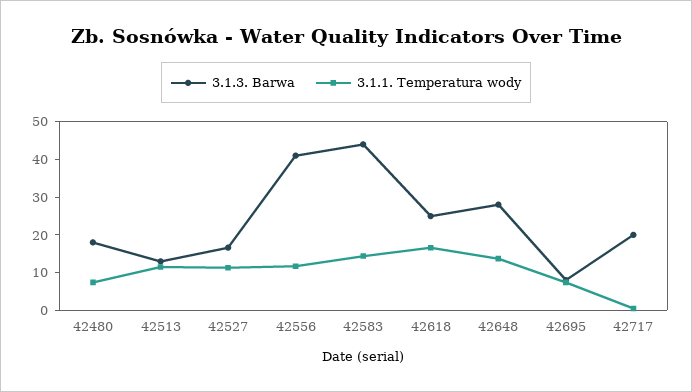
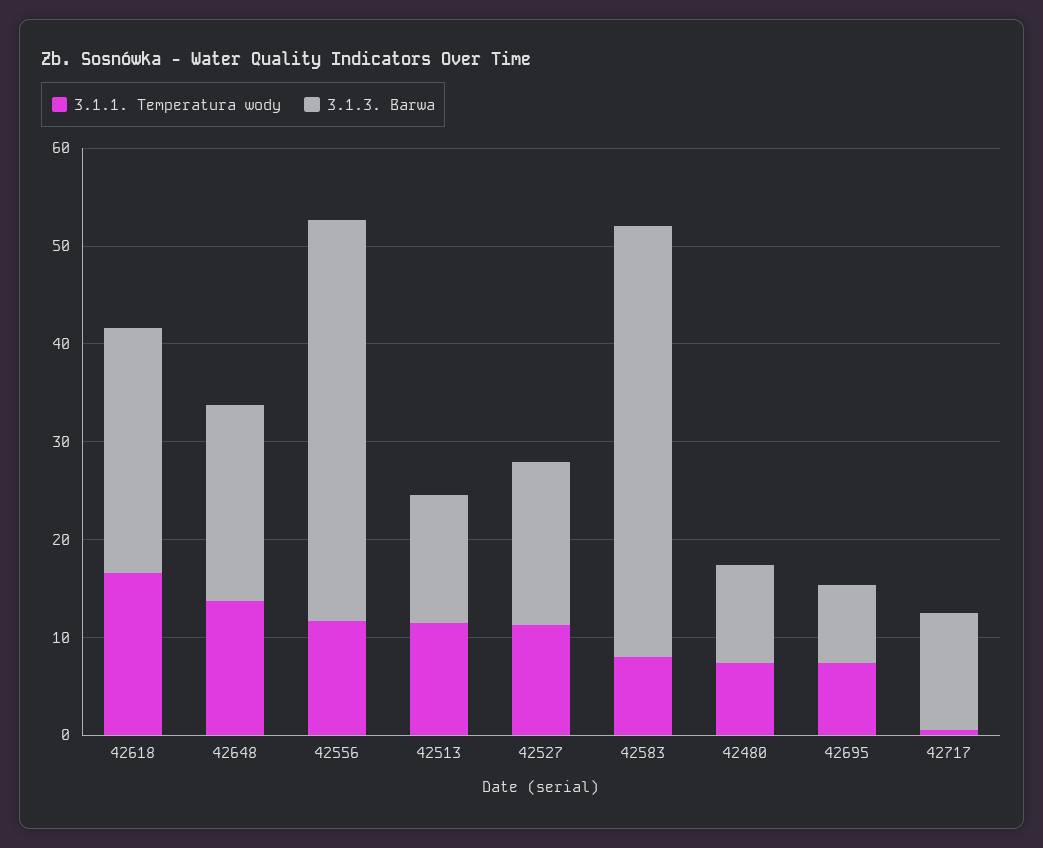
  {
    "3.1.3. Barwa": {
-     "42480": 17.5,
+     "42480": 10,
      "42513": 14,
      "42527": 16,
      "42556": 42,
      "42583": 44,
      "42618": 26,
-     "42648": 27.5,
+     "42648": 20,
      "42695": 8,
-     "42717": 20
+     "42717": 12
    },
    "3.1.1. Temperatura wody": {
      "42480": 8,
      "42513": 12,
      "42527": 12,
      "42556": 12,
-     "42583": 15,
+     "42583": 8,
      "42618": 16,
      "42648": 14,
      "42695": 8,
      "42717": 0
    }
  }

